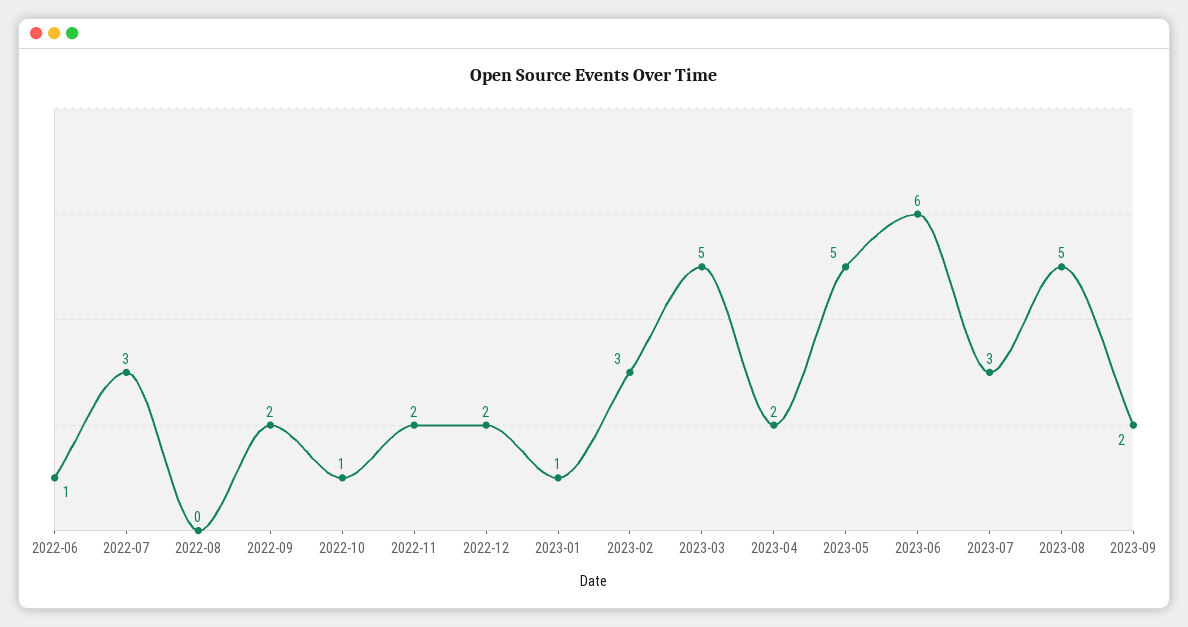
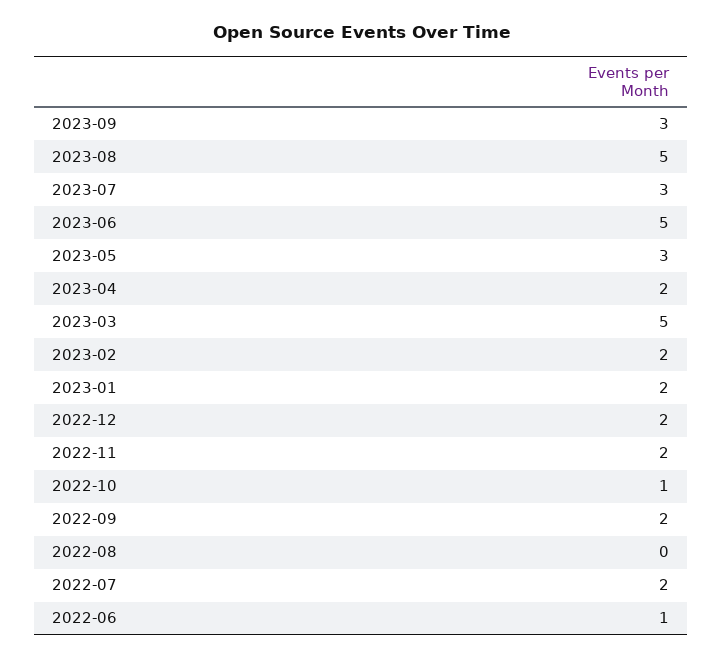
  {
    "2022-06": 1,
-   "2022-07": 3,
+   "2022-07": 2,
    "2022-08": 0,
    "2022-09": 2,
    "2022-10": 1,
    "2022-11": 2,
    "2022-12": 2,
-   "2023-01": 1,
+   "2023-01": 2,
-   "2023-02": 3,
+   "2023-02": 2,
    "2023-03": 5,
    "2023-04": 2,
-   "2023-05": 5,
+   "2023-05": 3,
-   "2023-06": 6,
+   "2023-06": 5,
    "2023-07": 3,
    "2023-08": 5,
-   "2023-09": 2
+   "2023-09": 3
  }

